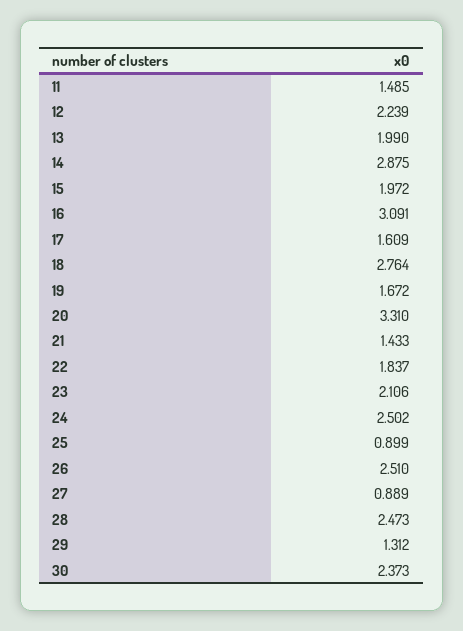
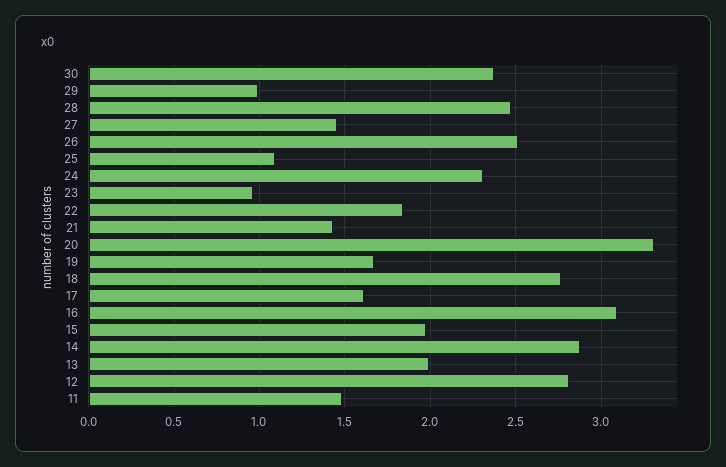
  {
    "11": 1.485,
-   "12": 2.239,
+   "12": 2.8,
    "13": 1.99,
    "14": 2.875,
    "15": 1.972,
    "16": 3.091,
    "17": 1.609,
    "18": 2.764,
    "19": 1.672,
    "20": 3.31,
    "21": 1.433,
    "22": 1.837,
-   "23": 2.106,
+   "23": 0.95,
-   "24": 2.502,
+   "24": 2.3,
-   "25": 0.899,
+   "25": 1.1,
    "26": 2.51,
-   "27": 0.889,
+   "27": 1.45,
    "28": 2.473,
-   "29": 1.312,
+   "29": 1,
    "30": 2.373
  }

